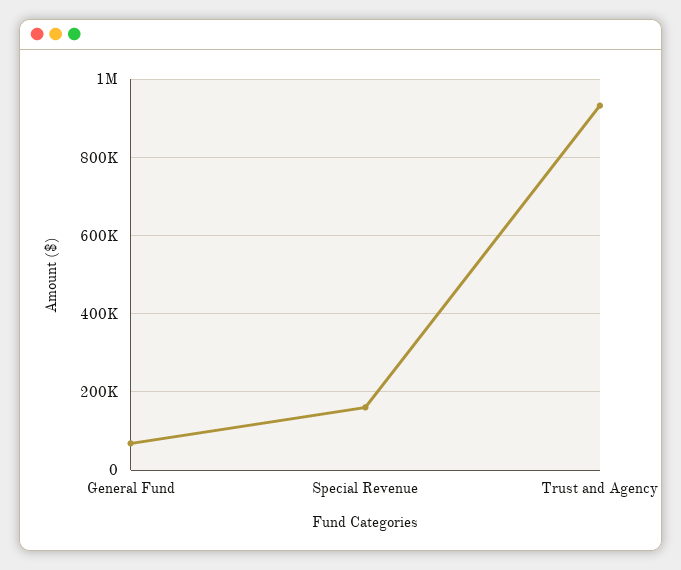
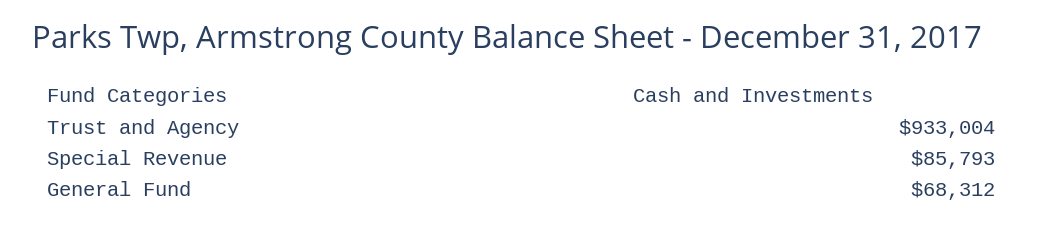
  {
    "General Fund": 68312,
-   "Special Revenue": 160000,
+   "Special Revenue": 85793,
    "Trust and Agency": 933004
  }

